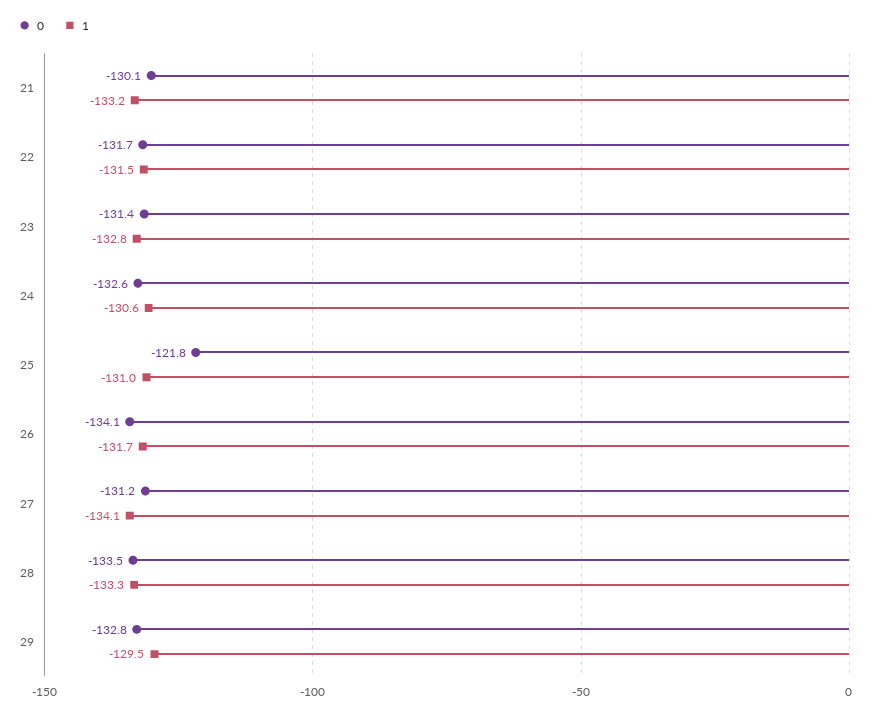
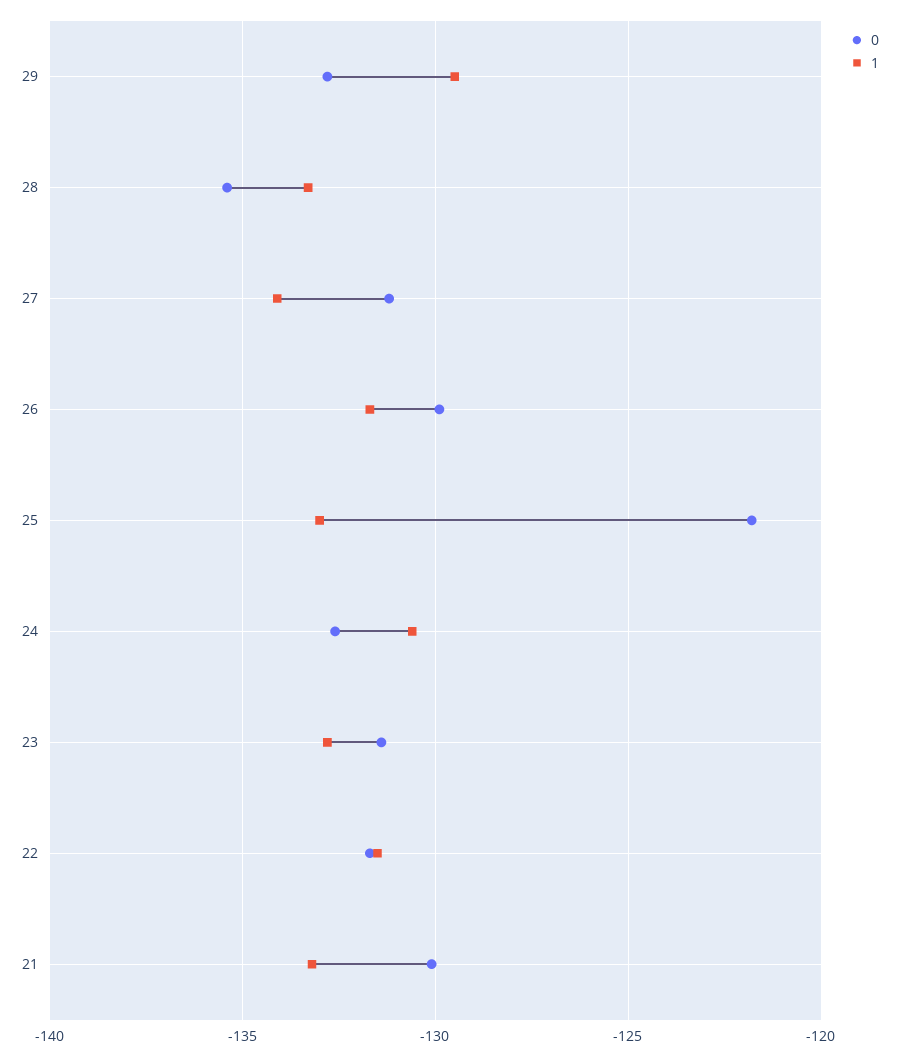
  {
    "0": {
      "21": -130.1,
      "22": -131.7,
      "23": -131.4,
      "24": -132.6,
      "25": -121.8,
-     "26": -134.1,
+     "26": -130,
      "27": -131.2,
-     "28": -133.5,
+     "28": -135.5,
      "29": -132.8
    },
    "1": {
      "21": -133.2,
      "22": -131.5,
      "23": -132.8,
      "24": -130.6,
-     "25": -131,
+     "25": -133,
      "26": -131.7,
      "27": -134.1,
      "28": -133.3,
      "29": -129.5
    }
  }

